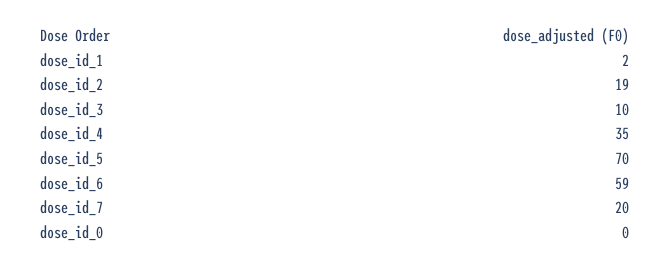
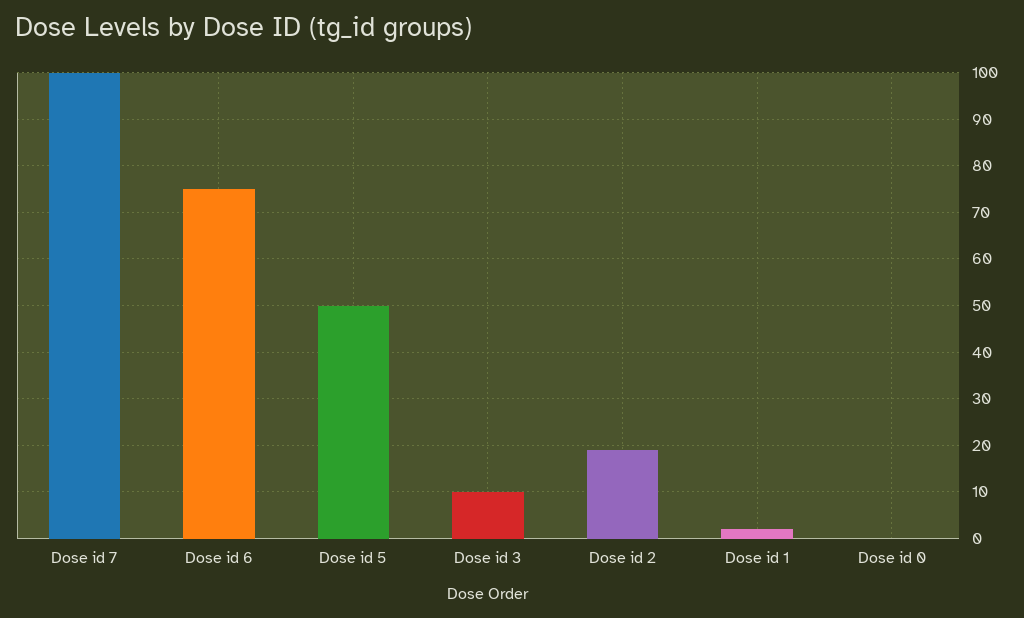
  {
    "dose_id_1": 2,
    "dose_id_2": 19,
    "dose_id_3": 10,
-   "dose_id_4": 35,
-   "dose_id_5": 70,
+   "dose_id_5": 50,
-   "dose_id_6": 59,
+   "dose_id_6": 75,
-   "dose_id_7": 20,
+   "dose_id_7": 100,
    "dose_id_0": 0
  }

